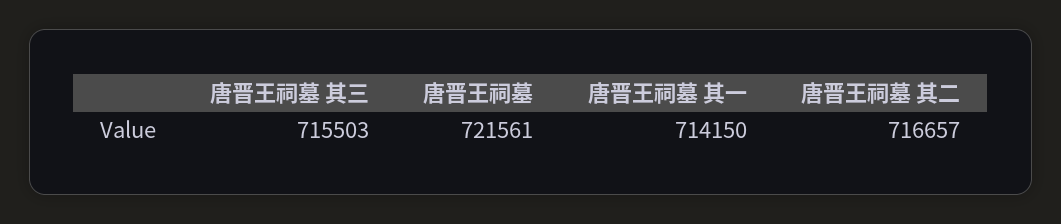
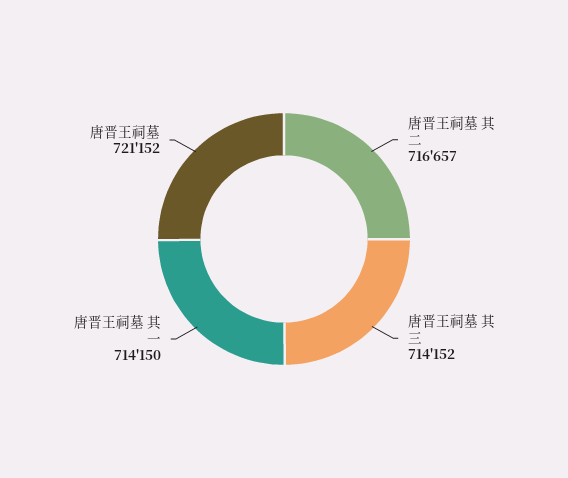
  {
-   "唐晋王祠墓 其三": 715503,
+   "唐晋王祠墓 其三": 714152,
-   "唐晋王祠墓": 721561,
+   "唐晋王祠墓": 721152,
    "唐晋王祠墓 其一": 714150,
    "唐晋王祠墓 其二": 716657
  }

